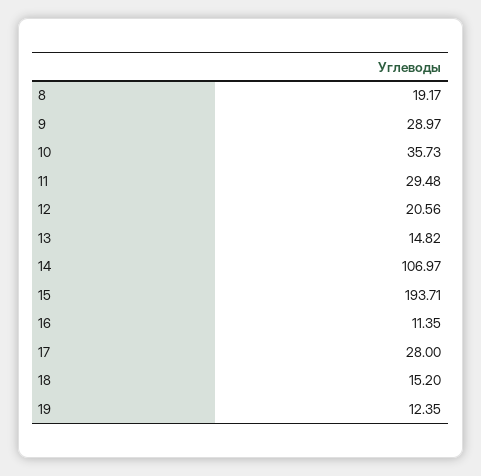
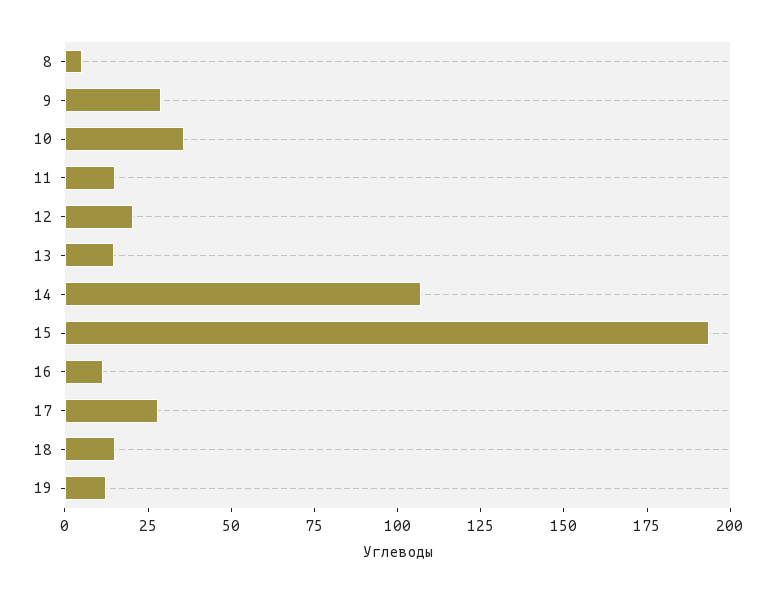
  {
-   "8": 19.17,
+   "8": 5,
    "9": 28.97,
    "10": 35.73,
-   "11": 29.48,
+   "11": 15,
    "12": 20.56,
    "13": 14.82,
    "14": 106.97,
    "15": 193.71,
    "16": 11.35,
    "17": 28,
    "18": 15.2,
    "19": 12.35
  }

